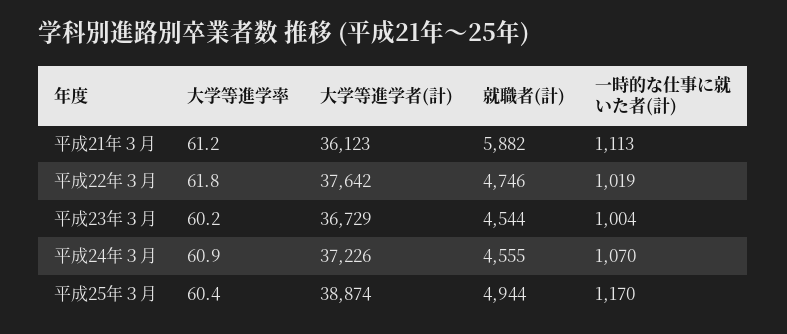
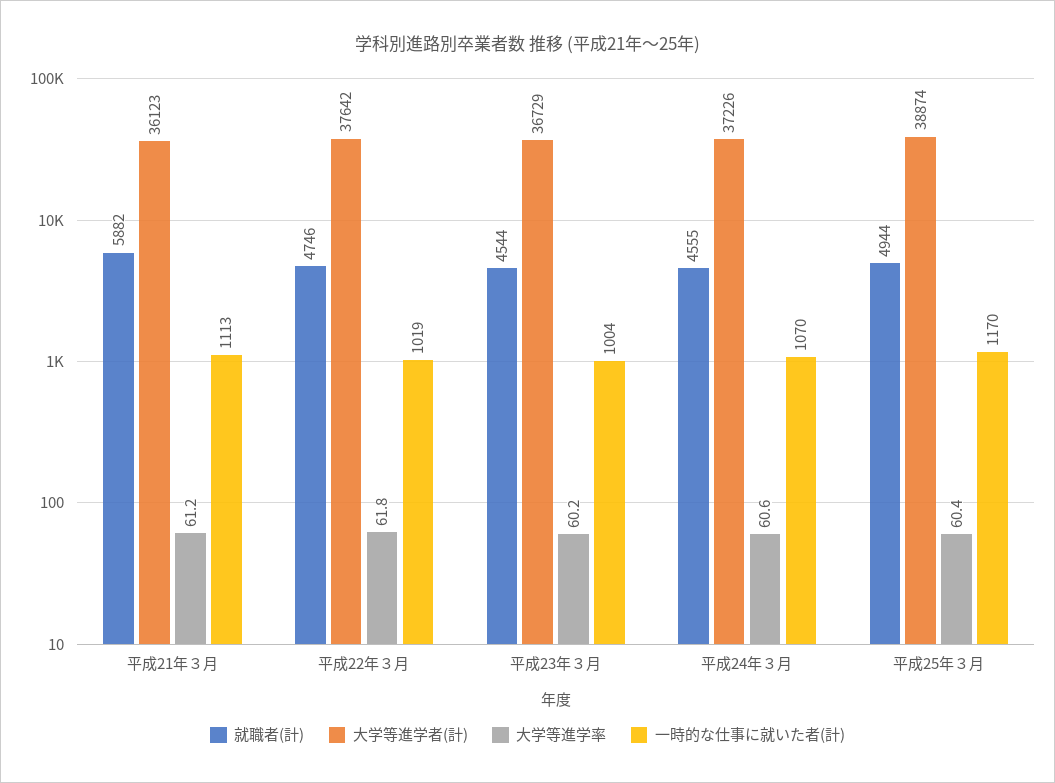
  {
    "大学等進学率": {
      "平成21年３月": 61.2,
      "平成22年３月": 61.8,
      "平成23年３月": 60.2,
-     "平成24年３月": 60.9,
+     "平成24年３月": 60.6,
      "平成25年３月": 60.4
    },
    "大学等進学者(計)": {
      "平成21年３月": 36123,
      "平成22年３月": 37642,
      "平成23年３月": 36729,
      "平成24年３月": 37226,
      "平成25年３月": 38874
    },
    "就職者(計)": {
      "平成21年３月": 5882,
      "平成22年３月": 4746,
      "平成23年３月": 4544,
      "平成24年３月": 4555,
      "平成25年３月": 4944
    },
    "一時的な仕事に就いた者(計)": {
      "平成21年３月": 1113,
      "平成22年３月": 1019,
      "平成23年３月": 1004,
      "平成24年３月": 1070,
      "平成25年３月": 1170
    }
  }

